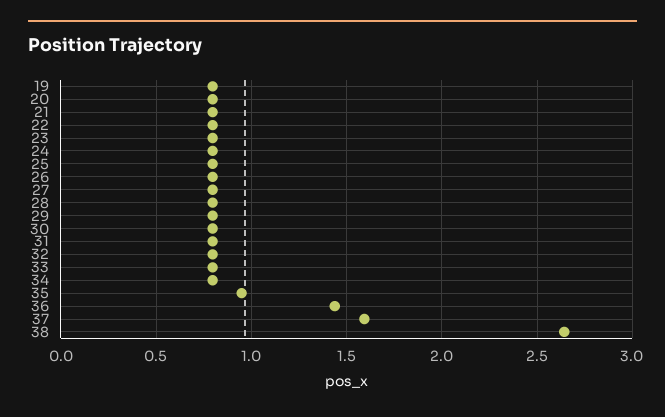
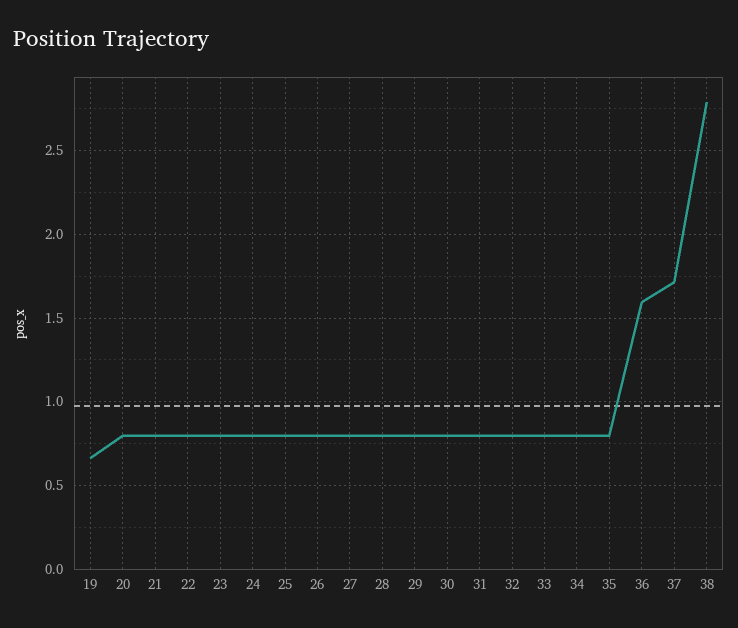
  {
-   "19": 0.8,
+   "19": 0.65,
    "20": 0.8,
    "21": 0.8,
    "22": 0.8,
    "23": 0.8,
    "24": 0.8,
    "25": 0.8,
    "26": 0.8,
    "27": 0.8,
    "28": 0.8,
    "29": 0.8,
    "30": 0.8,
    "31": 0.8,
    "32": 0.8,
    "33": 0.8,
    "34": 0.8,
-   "35": 0.95,
+   "35": 0.8,
-   "36": 1.45,
+   "36": 1.6,
-   "37": 1.6,
+   "37": 1.7,
-   "38": 2.65
+   "38": 2.8
  }

